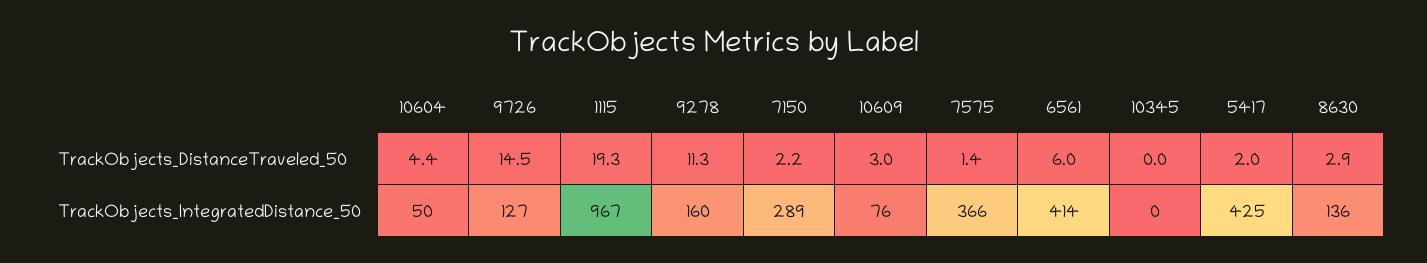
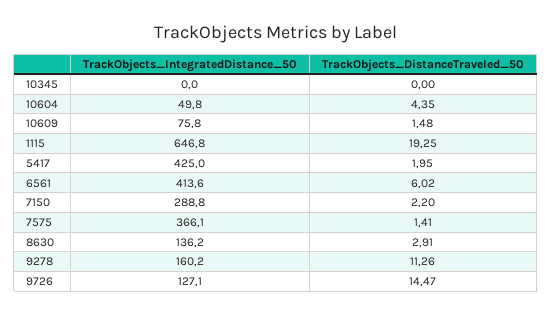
  {
    "10604": {
      "TrackObjects_DistanceTraveled_50": 4.35,
      "TrackObjects_IntegratedDistance_50": 49.8
    },
    "9726": {
      "TrackObjects_DistanceTraveled_50": 14.47,
      "TrackObjects_IntegratedDistance_50": 127.1
    },
    "1115": {
      "TrackObjects_DistanceTraveled_50": 19.25,
-     "TrackObjects_IntegratedDistance_50": 967
+     "TrackObjects_IntegratedDistance_50": 646.8
    },
    "9278": {
      "TrackObjects_DistanceTraveled_50": 11.26,
      "TrackObjects_IntegratedDistance_50": 160.2
    },
    "7150": {
      "TrackObjects_DistanceTraveled_50": 2.2,
      "TrackObjects_IntegratedDistance_50": 288.8
    },
    "10609": {
-     "TrackObjects_DistanceTraveled_50": 3,
+     "TrackObjects_DistanceTraveled_50": 1.48,
      "TrackObjects_IntegratedDistance_50": 75.8
    },
    "7575": {
      "TrackObjects_DistanceTraveled_50": 1.41,
      "TrackObjects_IntegratedDistance_50": 366.1
    },
    "6561": {
      "TrackObjects_DistanceTraveled_50": 6.02,
      "TrackObjects_IntegratedDistance_50": 413.6
    },
    "10345": {
      "TrackObjects_DistanceTraveled_50": 0,
      "TrackObjects_IntegratedDistance_50": 0
    },
    "5417": {
      "TrackObjects_DistanceTraveled_50": 1.95,
      "TrackObjects_IntegratedDistance_50": 425
    },
    "8630": {
      "TrackObjects_DistanceTraveled_50": 2.91,
      "TrackObjects_IntegratedDistance_50": 136.2
    }
  }

